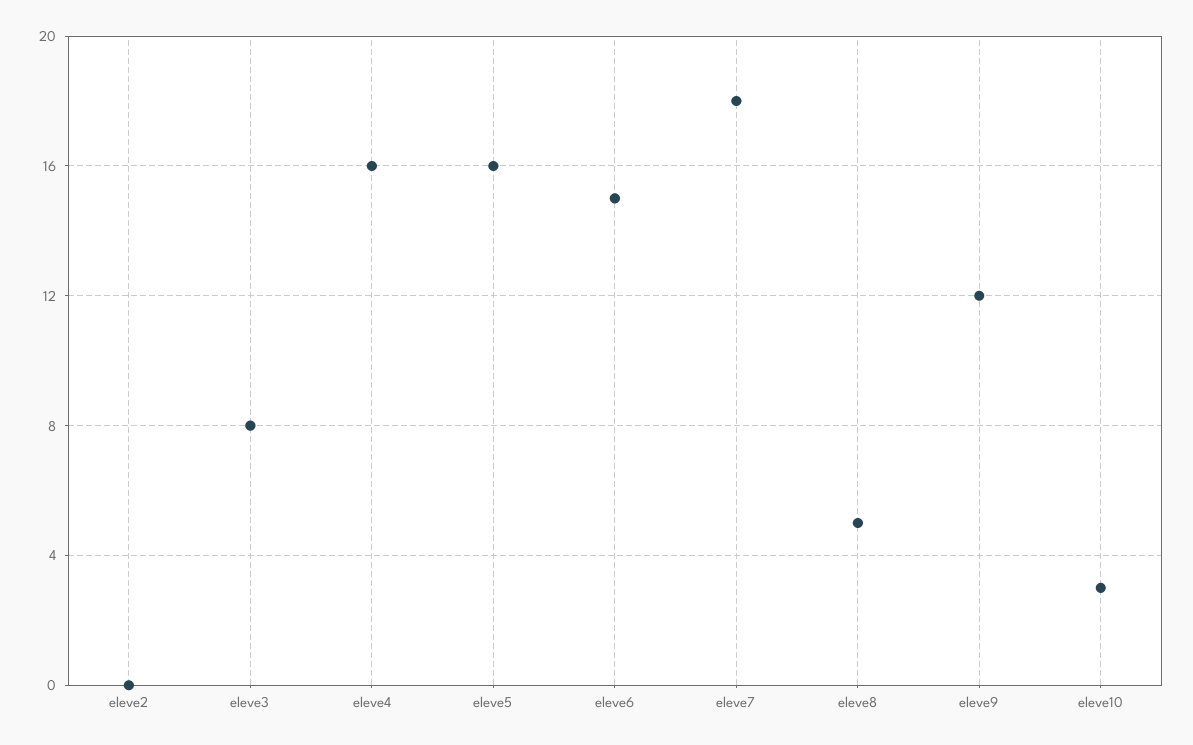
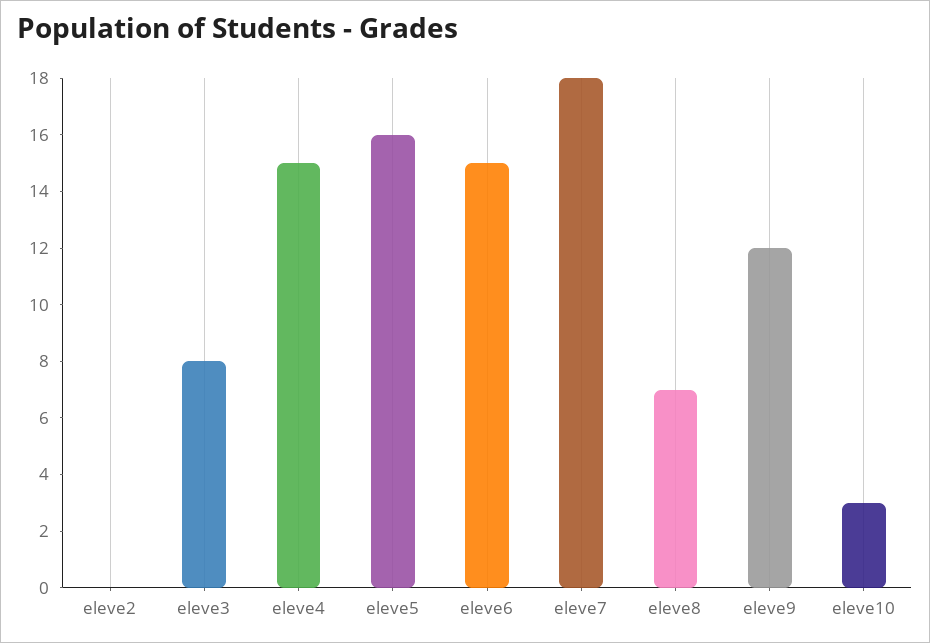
  {
    "eleve2": 0,
    "eleve3": 8,
-   "eleve4": 16,
+   "eleve4": 15,
    "eleve5": 16,
    "eleve6": 15,
    "eleve7": 18,
-   "eleve8": 5,
+   "eleve8": 7,
    "eleve9": 12,
    "eleve10": 3
  }

